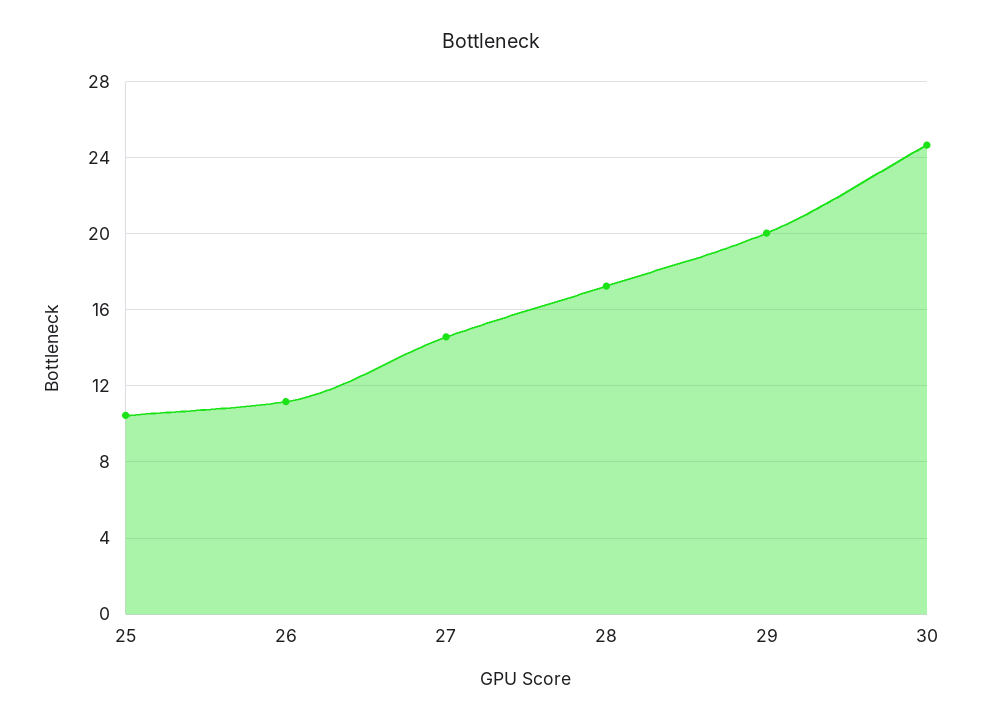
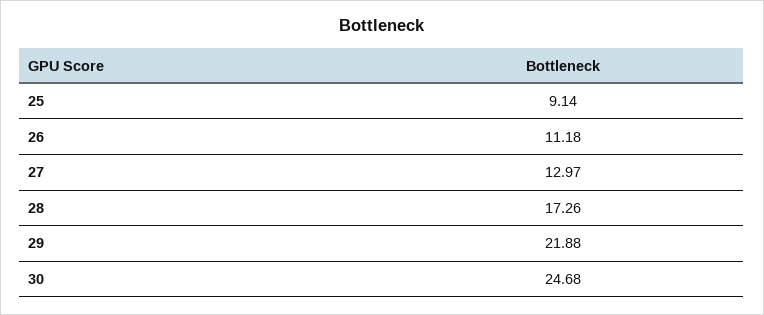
  {
-   "25": 10.5,
+   "25": 9.14,
    "26": 11.18,
-   "27": 14.5,
+   "27": 12.97,
    "28": 17.26,
-   "29": 20,
+   "29": 21.88,
    "30": 24.68
  }

